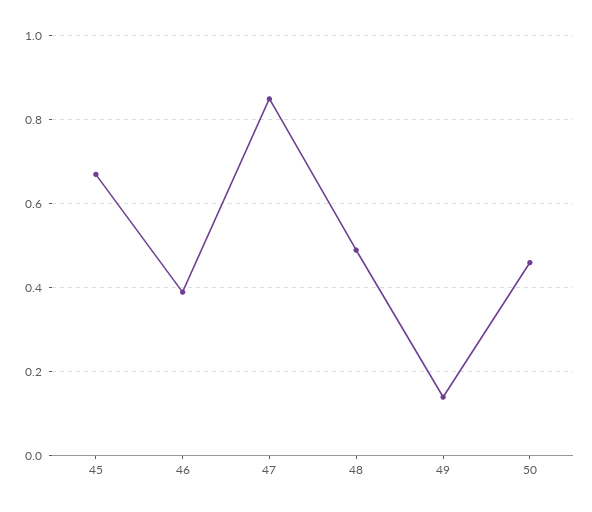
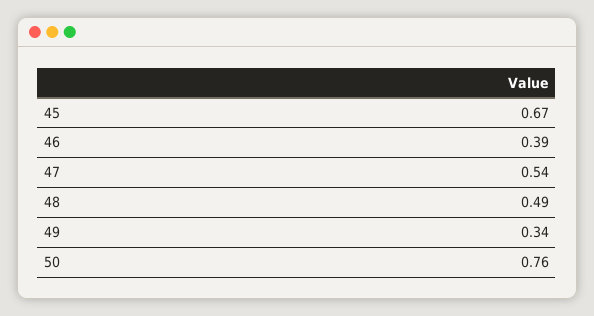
  {
    "45": 0.67,
    "46": 0.39,
-   "47": 0.85,
+   "47": 0.54,
    "48": 0.49,
-   "49": 0.15,
+   "49": 0.34,
-   "50": 0.45
+   "50": 0.76
  }

